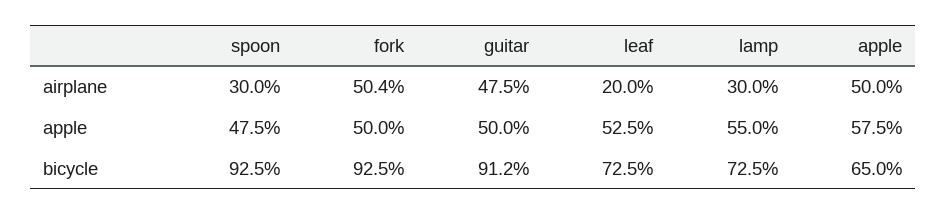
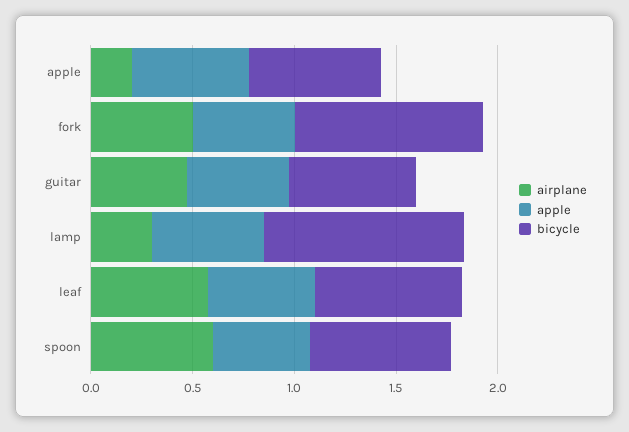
  {
    "airplane": {
-     "spoon": 0.3,
+     "spoon": 0.6,
      "fork": 0.504,
      "guitar": 0.475,
-     "leaf": 0.2,
+     "leaf": 0.6,
      "lamp": 0.3,
-     "apple": 0.5
+     "apple": 0.2
    },
    "apple": {
      "spoon": 0.475,
      "fork": 0.5,
      "guitar": 0.5,
      "leaf": 0.525,
      "lamp": 0.55,
      "apple": 0.575
    },
    "bicycle": {
-     "spoon": 0.925,
+     "spoon": 0.7,
      "fork": 0.925,
-     "guitar": 0.912,
+     "guitar": 0.6,
      "leaf": 0.725,
-     "lamp": 0.725,
+     "lamp": 1,
      "apple": 0.65
    }
  }

